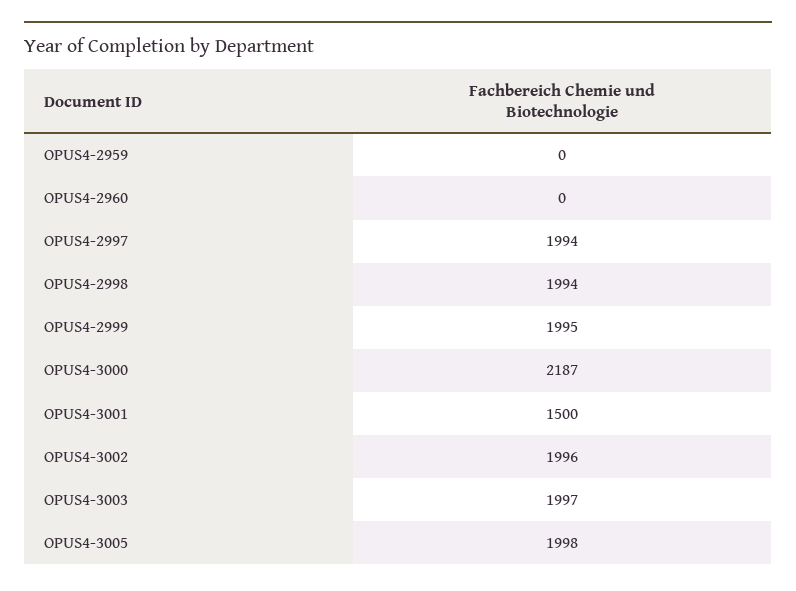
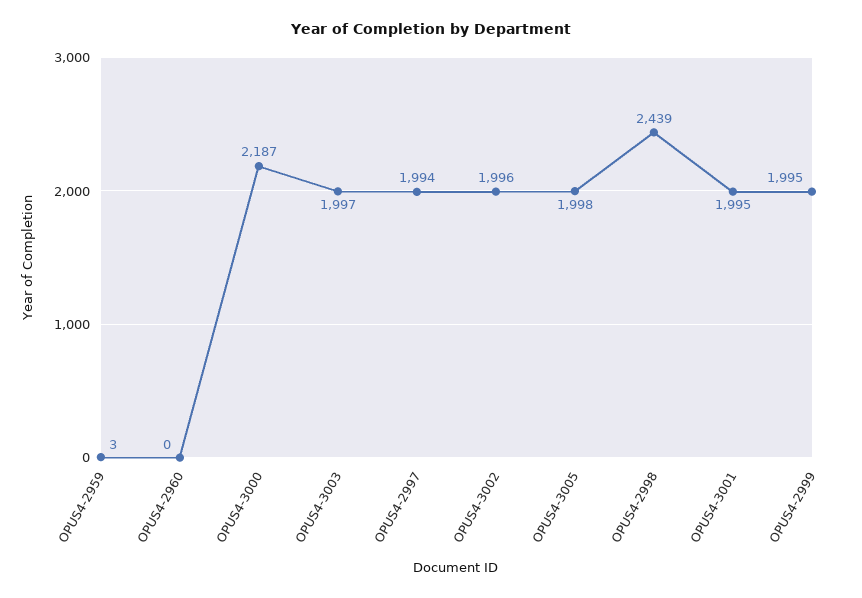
  {
-   "OPUS4-2959": 0,
+   "OPUS4-2959": 3,
    "OPUS4-2960": 0,
    "OPUS4-2997": 1994,
-   "OPUS4-2998": 1994,
+   "OPUS4-2998": 2439,
    "OPUS4-2999": 1995,
    "OPUS4-3000": 2187,
-   "OPUS4-3001": 1500,
+   "OPUS4-3001": 1995,
    "OPUS4-3002": 1996,
    "OPUS4-3003": 1997,
    "OPUS4-3005": 1998
  }

